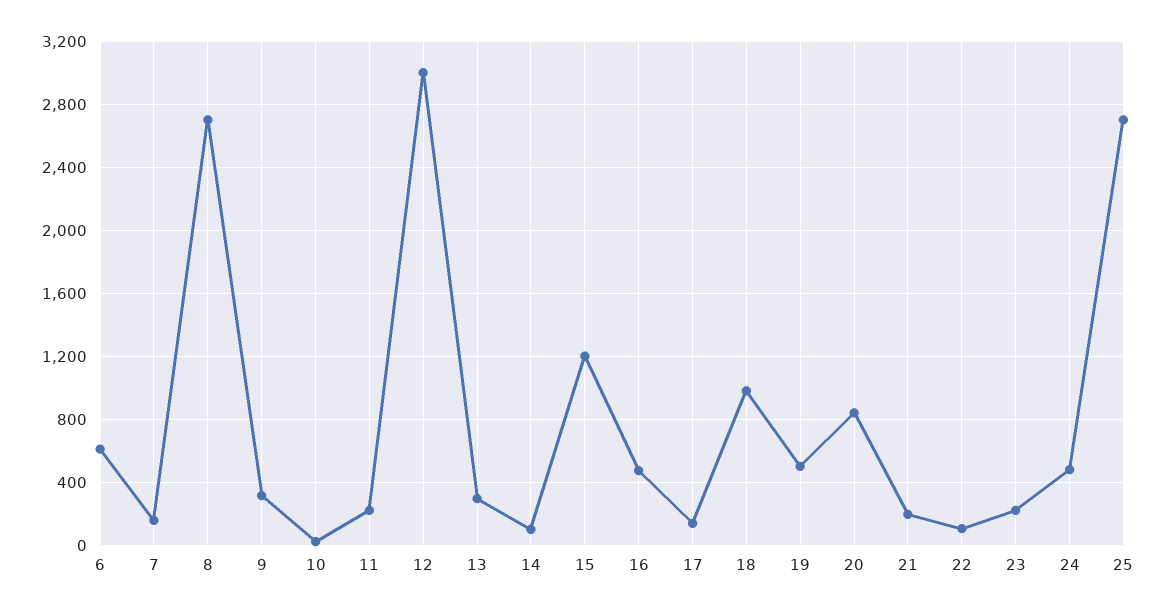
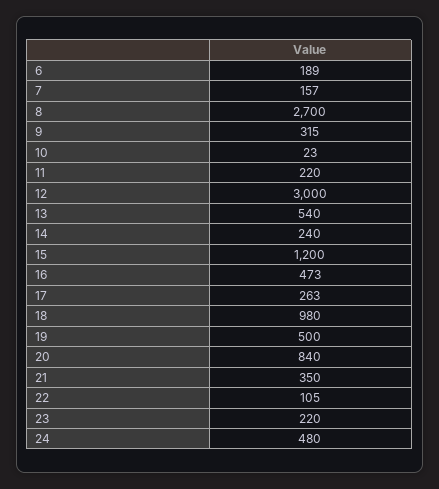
  {
-   "6": 600,
+   "6": 189,
    "7": 157,
    "8": 2700,
    "9": 315,
    "10": 23,
    "11": 220,
    "12": 3000,
-   "13": 300,
+   "13": 540,
-   "14": 100,
+   "14": 240,
    "15": 1200,
    "16": 473,
-   "17": 150,
+   "17": 263,
    "18": 980,
    "19": 500,
    "20": 840,
-   "21": 200,
+   "21": 350,
    "22": 105,
    "23": 220,
-   "24": 480,
+   "24": 480
-   "25": 2700
  }

